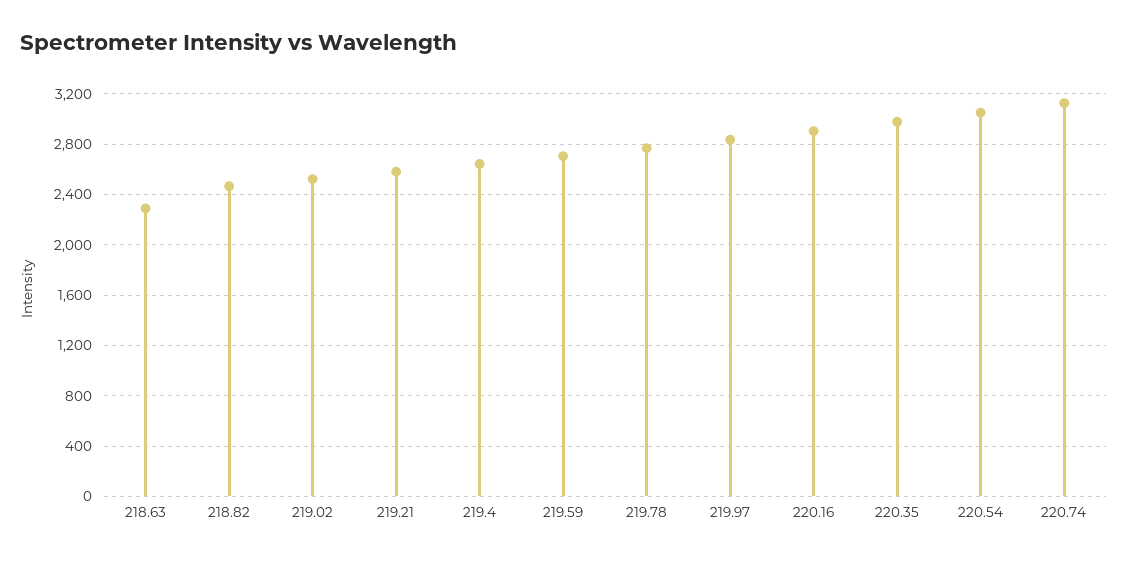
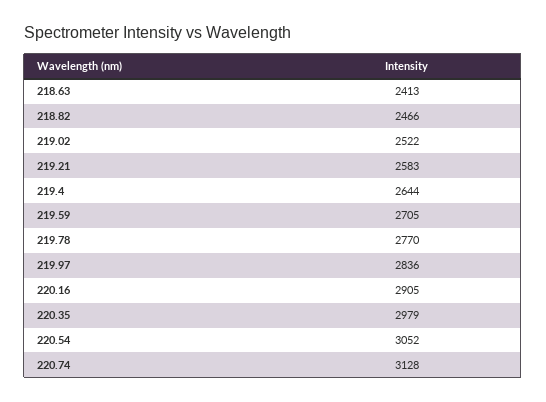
  {
-   "218.63": 2300,
+   "218.63": 2413,
    "218.82": 2466,
    "219.02": 2522,
    "219.21": 2583,
    "219.4": 2644,
    "219.59": 2705,
    "219.78": 2770,
    "219.97": 2836,
    "220.16": 2905,
    "220.35": 2979,
    "220.54": 3052,
    "220.74": 3128
  }

